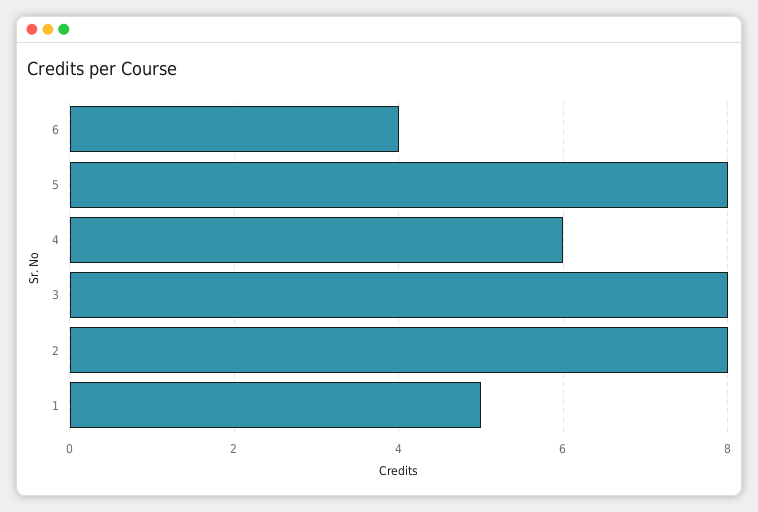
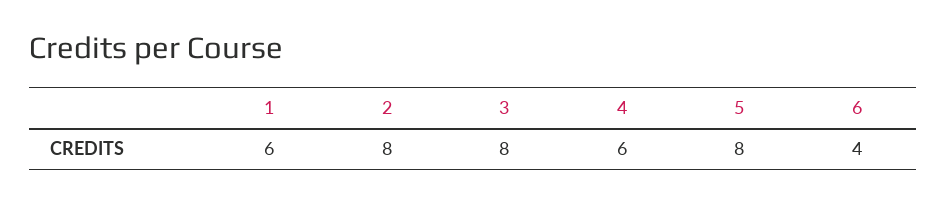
  {
    "6": 4,
    "5": 8,
    "4": 6,
    "3": 8,
    "2": 8,
-   "1": 5
+   "1": 6
  }

